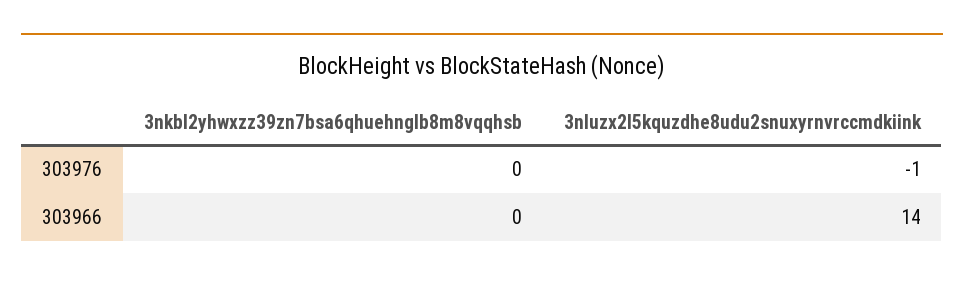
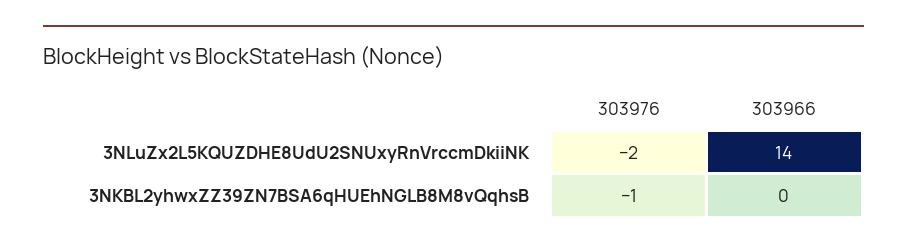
  {
    "3nkbl2yhwxzz39zn7bsa6qhuehnglb8m8vqqhsb": {
-     "303976": 0,
+     "303976": -1,
      "303966": 0
    },
    "3nluzx2l5kquzdhe8udu2snuxyrnvrccmdkiink": {
-     "303976": -1,
+     "303976": -2,
      "303966": 14
    }
  }

